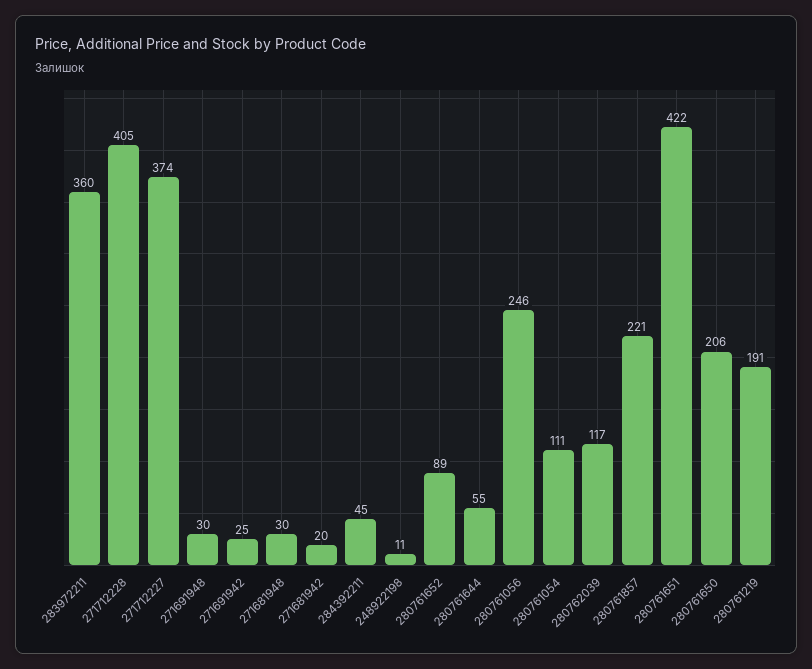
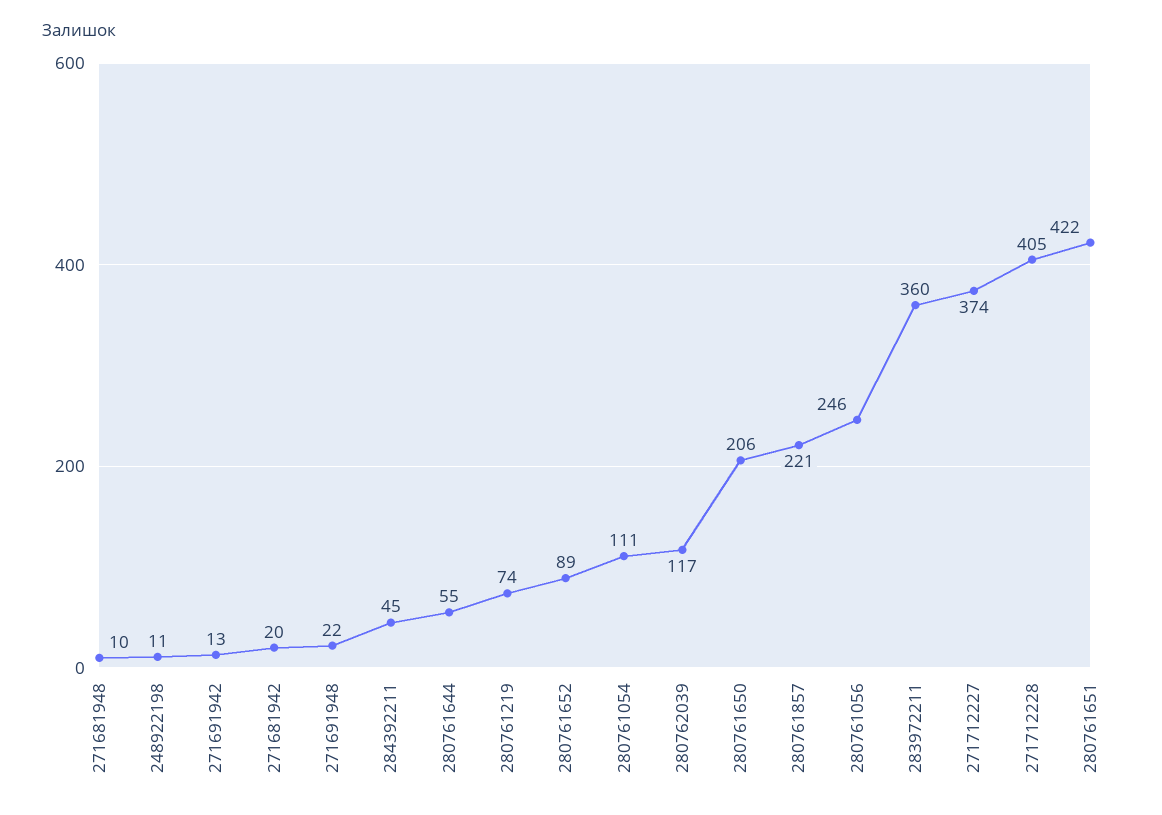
  {
    "283972211": 360,
    "271712228": 405,
    "271712227": 374,
-   "271691948": 30,
+   "271691948": 22,
-   "271691942": 25,
+   "271691942": 13,
-   "271681948": 30,
+   "271681948": 10,
    "271681942": 20,
    "284392211": 45,
    "248922198": 11,
    "280761652": 89,
    "280761644": 55,
    "280761056": 246,
    "280761054": 111,
    "280762039": 117,
    "280761857": 221,
    "280761651": 422,
    "280761650": 206,
-   "280761219": 191
+   "280761219": 74
  }

